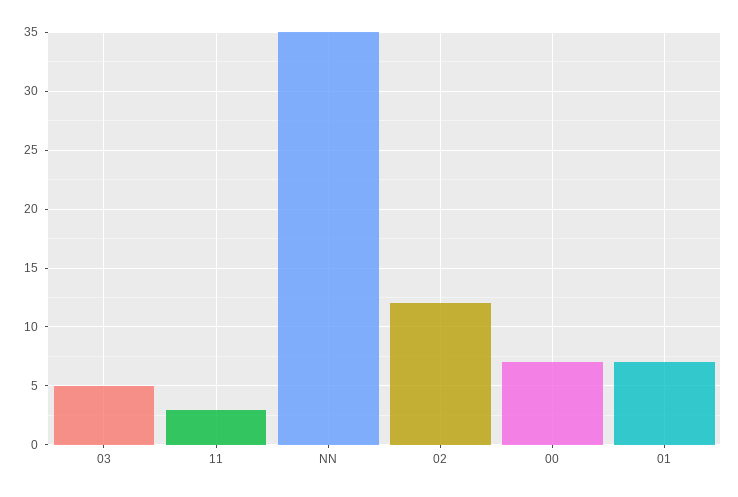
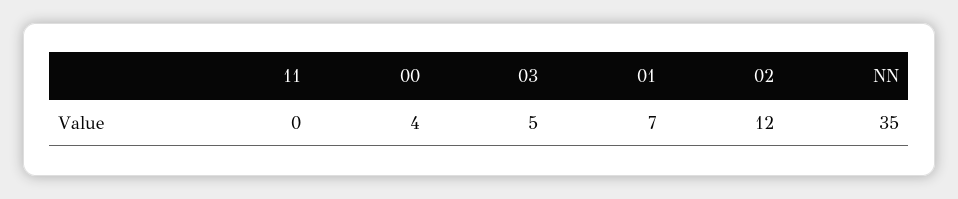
  {
    "03": 5,
-   "11": 3,
+   "11": 0,
    "NN": 35,
    "02": 12,
-   "00": 7,
+   "00": 4,
    "01": 7
  }

